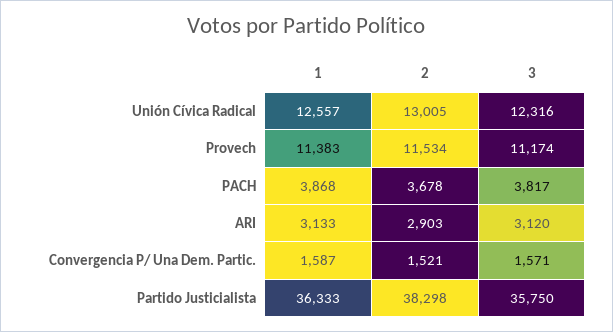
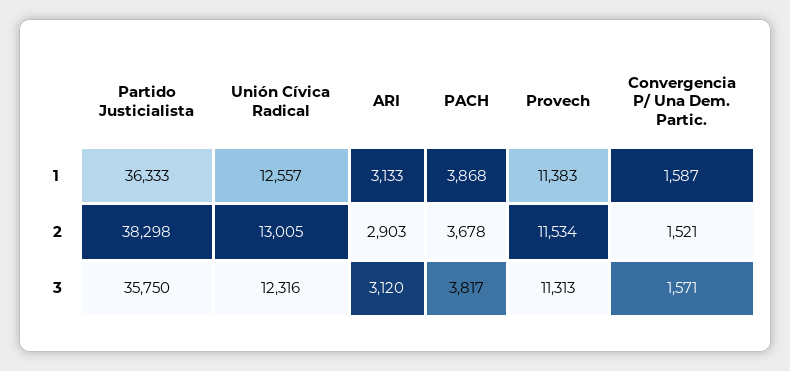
  {
    "1": {
      "Unión Cívica Radical": 12557,
      "Provech": 11383,
      "PACH": 3868,
      "ARI": 3133,
      "Convergencia P/ Una Dem. Partic.": 1587,
      "Partido Justicialista": 36333
    },
    "2": {
      "Unión Cívica Radical": 13005,
      "Provech": 11534,
      "PACH": 3678,
      "ARI": 2903,
      "Convergencia P/ Una Dem. Partic.": 1521,
      "Partido Justicialista": 38298
    },
    "3": {
      "Unión Cívica Radical": 12316,
-     "Provech": 11174,
+     "Provech": 11313,
      "PACH": 3817,
      "ARI": 3120,
      "Convergencia P/ Una Dem. Partic.": 1571,
      "Partido Justicialista": 35750
    }
  }

